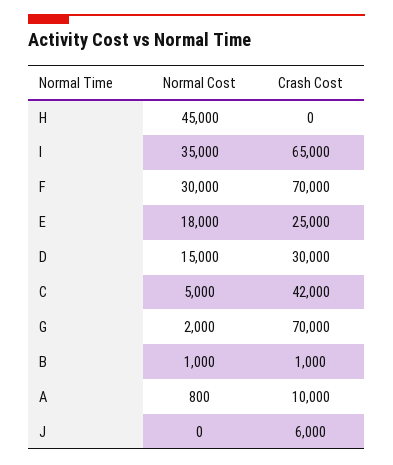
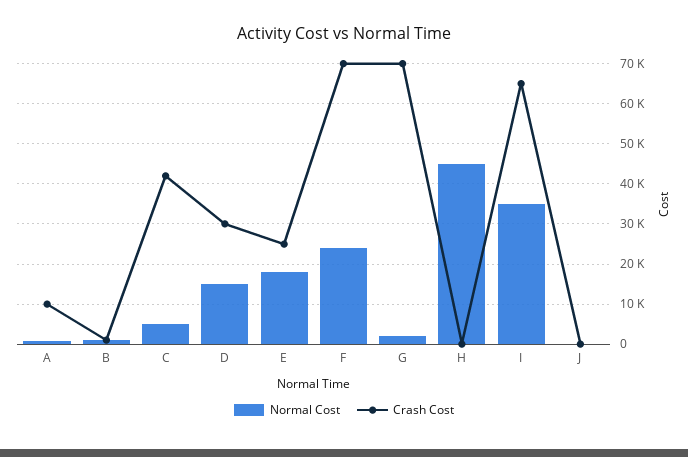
  {
    "Normal Cost": {
      "H": 45000,
      "I": 35000,
-     "F": 30000,
+     "F": 24000,
      "E": 18000,
      "D": 15000,
      "C": 5000,
      "G": 2000,
      "B": 1000,
      "A": 800,
      "J": 0
    },
    "Crash Cost": {
      "H": 0,
      "I": 65000,
      "F": 70000,
      "E": 25000,
      "D": 30000,
      "C": 42000,
      "G": 70000,
      "B": 1000,
      "A": 10000,
-     "J": 6000
+     "J": 0
    }
  }

